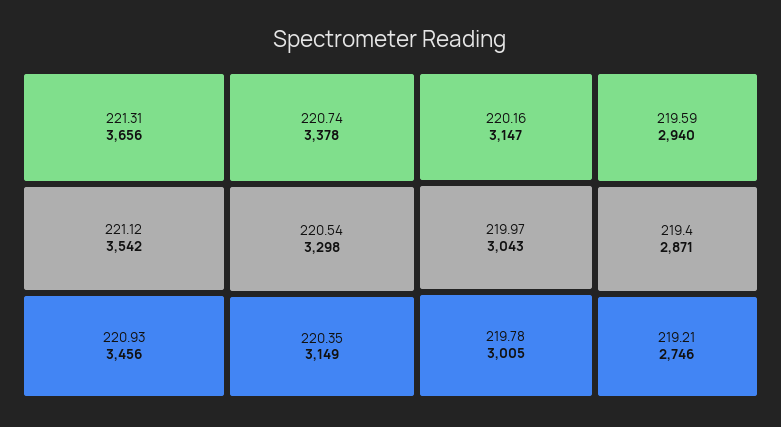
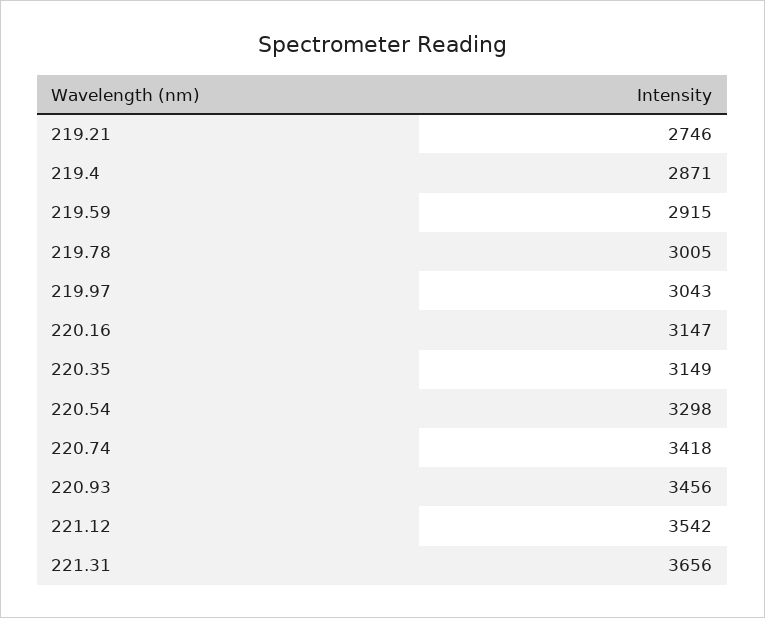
  {
    "221.31": 3656,
    "221.12": 3542,
    "220.93": 3456,
-   "220.74": 3378,
+   "220.74": 3418,
    "220.54": 3298,
    "220.35": 3149,
    "220.16": 3147,
    "219.97": 3043,
    "219.78": 3005,
-   "219.59": 2940,
+   "219.59": 2915,
    "219.4": 2871,
    "219.21": 2746
  }

